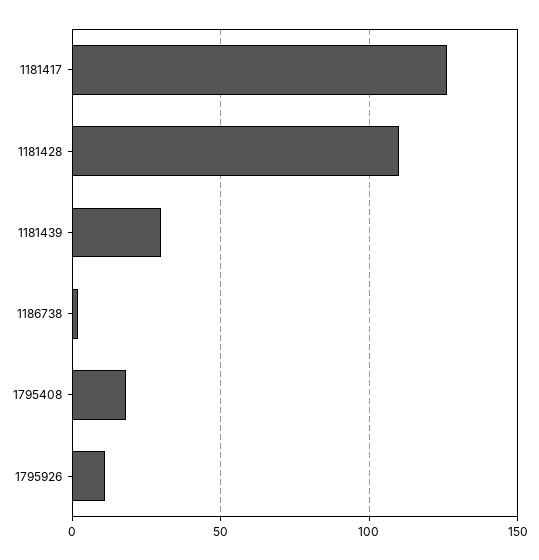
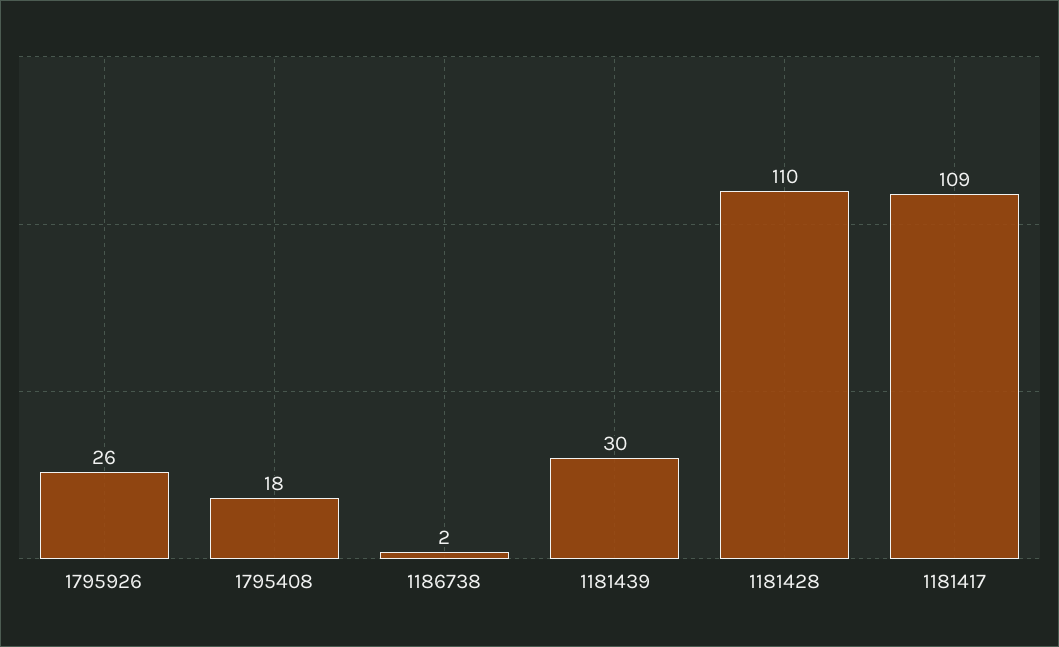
  {
-   "1181417": 125,
+   "1181417": 109,
    "1181428": 110,
    "1181439": 30,
    "1186738": 2,
    "1795408": 18,
-   "1795926": 10
+   "1795926": 26
  }

